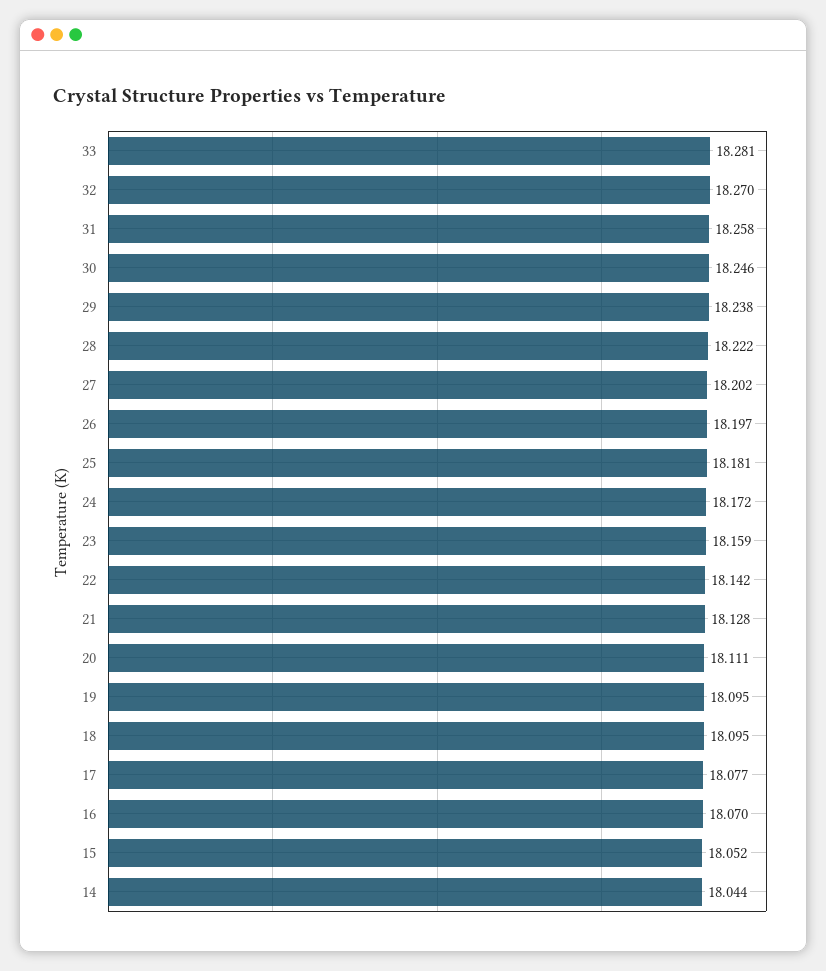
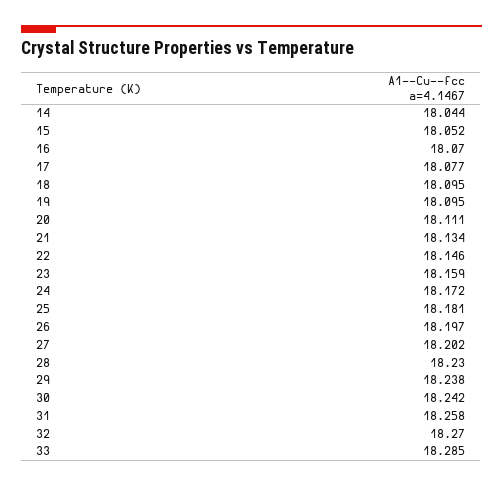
  {
-   "33": 18.281,
+   "33": 18.285,
    "32": 18.27,
    "31": 18.258,
-   "30": 18.246,
+   "30": 18.242,
    "29": 18.238,
-   "28": 18.222,
+   "28": 18.23,
    "27": 18.202,
    "26": 18.197,
    "25": 18.181,
    "24": 18.172,
    "23": 18.159,
-   "22": 18.142,
+   "22": 18.146,
-   "21": 18.128,
+   "21": 18.134,
    "20": 18.111,
    "19": 18.095,
    "18": 18.095,
    "17": 18.077,
    "16": 18.07,
    "15": 18.052,
    "14": 18.044
  }

